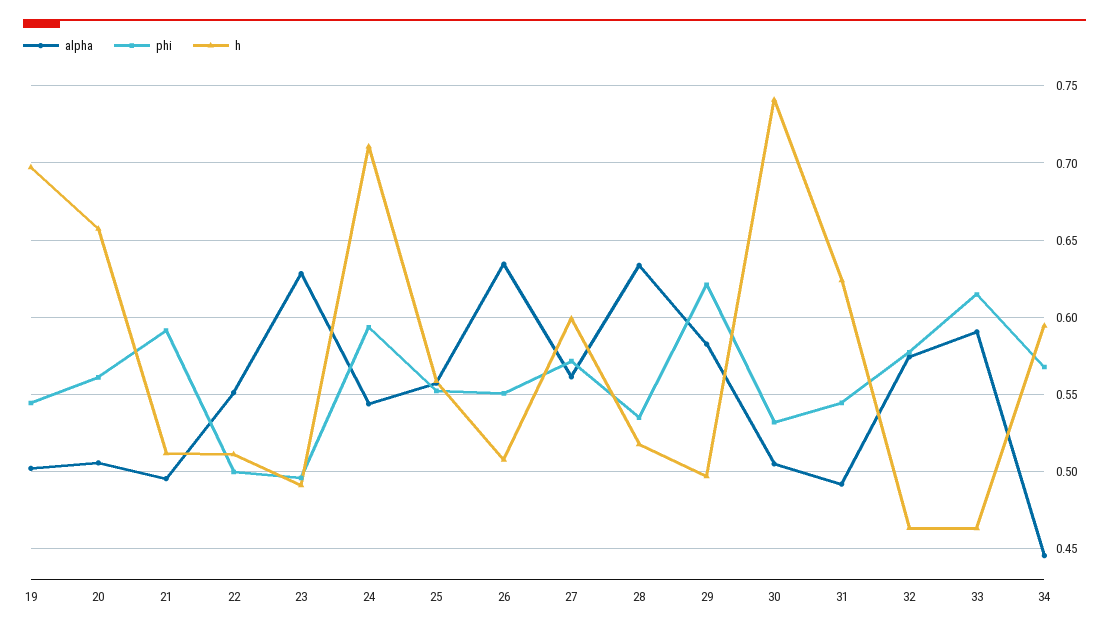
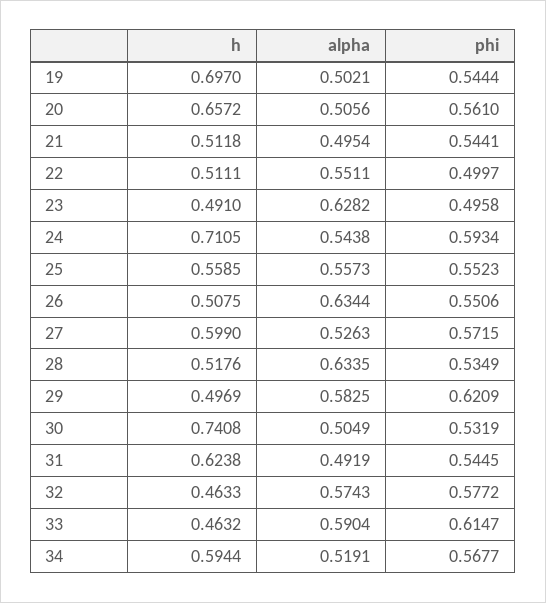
  {
    "alpha": {
      "19": 0.5021,
      "20": 0.5056,
      "21": 0.4954,
      "22": 0.5511,
      "23": 0.6282,
      "24": 0.5438,
      "25": 0.5573,
      "26": 0.6344,
-     "27": 0.56,
+     "27": 0.5263,
      "28": 0.6335,
      "29": 0.5825,
      "30": 0.5049,
      "31": 0.4919,
      "32": 0.5743,
      "33": 0.5904,
-     "34": 0.445
+     "34": 0.5191
    },
    "phi": {
      "19": 0.5444,
      "20": 0.561,
-     "21": 0.59,
+     "21": 0.5441,
      "22": 0.4997,
      "23": 0.4958,
      "24": 0.5934,
      "25": 0.5523,
      "26": 0.5506,
      "27": 0.5715,
      "28": 0.5349,
      "29": 0.6209,
      "30": 0.5319,
      "31": 0.5445,
      "32": 0.5772,
      "33": 0.6147,
      "34": 0.5677
    },
    "h": {
      "19": 0.697,
      "20": 0.6572,
      "21": 0.5118,
      "22": 0.5111,
      "23": 0.491,
      "24": 0.7105,
      "25": 0.5585,
      "26": 0.5075,
      "27": 0.599,
      "28": 0.5176,
      "29": 0.4969,
      "30": 0.7408,
      "31": 0.6238,
      "32": 0.4633,
      "33": 0.4632,
      "34": 0.5944
    }
  }

